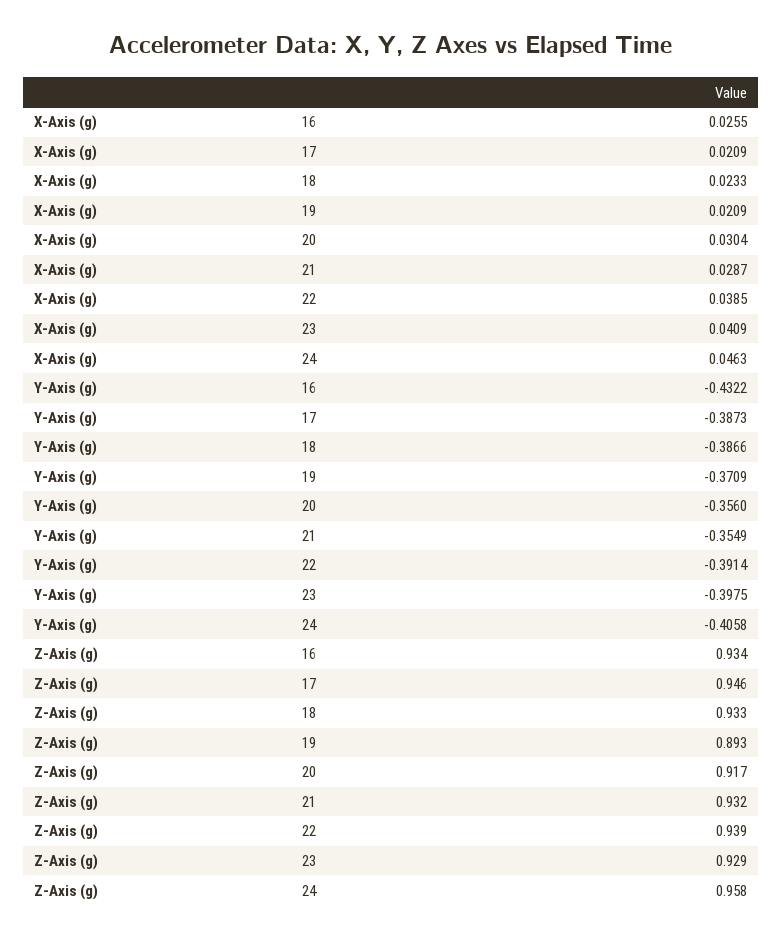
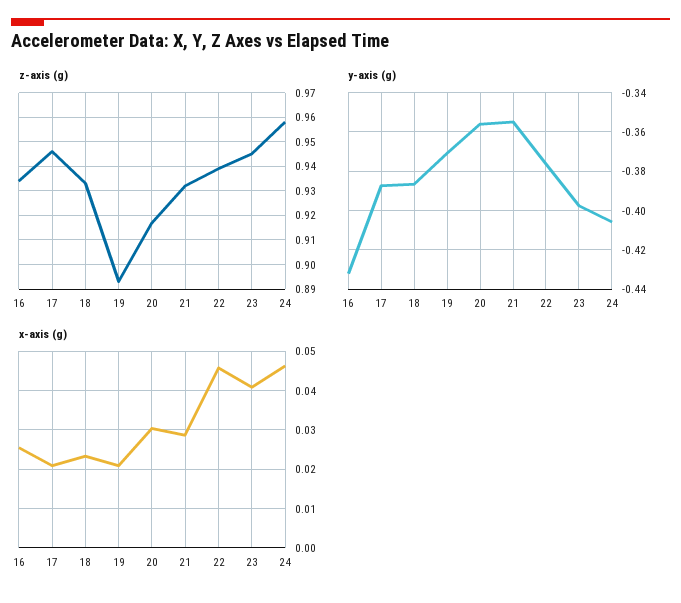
  {
    "X-Axis (g)": {
      "16": 0.0255,
      "17": 0.0209,
      "18": 0.0233,
      "19": 0.0209,
      "20": 0.0304,
      "21": 0.0287,
-     "22": 0.0385,
+     "22": 0.046,
      "23": 0.0409,
      "24": 0.0463
    },
    "Y-Axis (g)": {
      "16": -0.4322,
      "17": -0.3873,
      "18": -0.3866,
      "19": -0.3709,
      "20": -0.356,
      "21": -0.3549,
-     "22": -0.3914,
+     "22": -0.375,
      "23": -0.3975,
      "24": -0.4058
    },
    "Z-Axis (g)": {
      "16": 0.934,
      "17": 0.946,
      "18": 0.933,
      "19": 0.893,
      "20": 0.917,
      "21": 0.932,
      "22": 0.939,
-     "23": 0.929,
+     "23": 0.945,
      "24": 0.958
    }
  }

